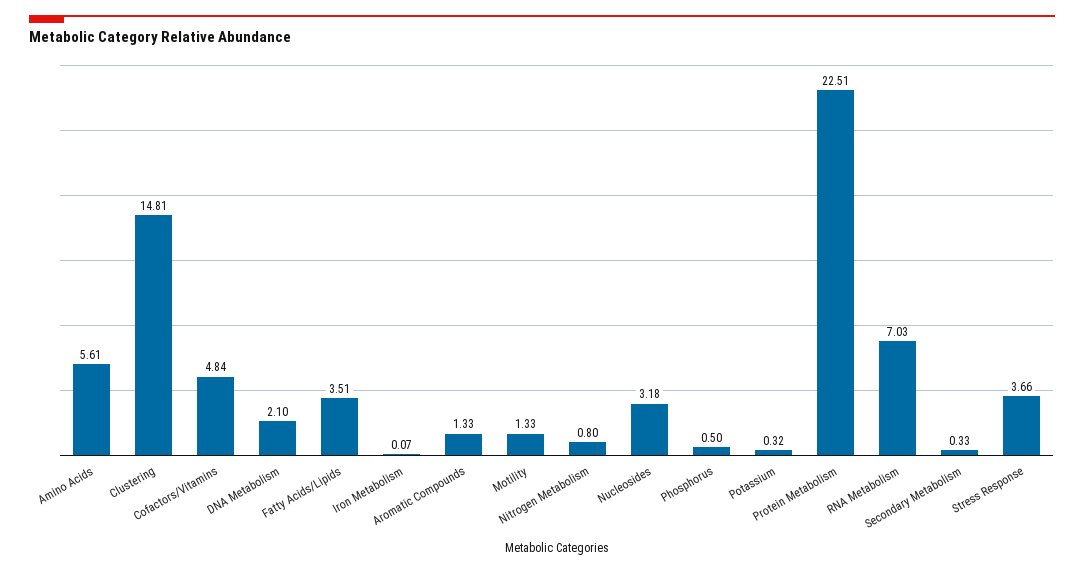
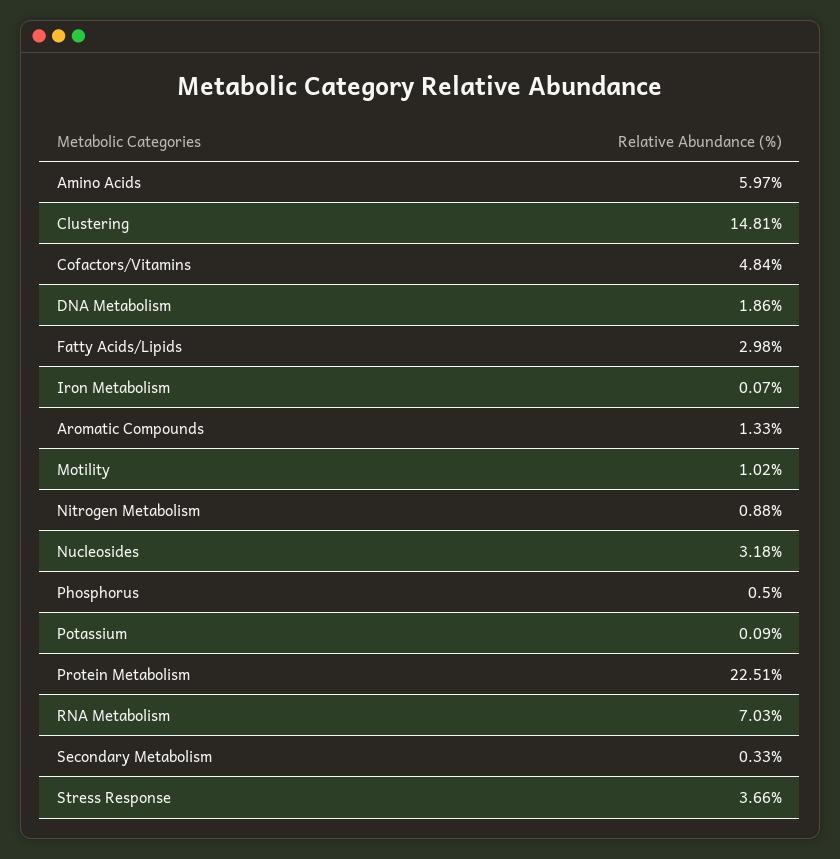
  {
-   "Amino Acids": 5.61,
+   "Amino Acids": 5.97,
    "Clustering": 14.81,
    "Cofactors/Vitamins": 4.84,
-   "DNA Metabolism": 2.1,
+   "DNA Metabolism": 1.86,
-   "Fatty Acids/Lipids": 3.51,
+   "Fatty Acids/Lipids": 2.98,
    "Iron Metabolism": 0.07,
    "Aromatic Compounds": 1.33,
-   "Motility": 1.33,
+   "Motility": 1.02,
-   "Nitrogen Metabolism": 0.8,
+   "Nitrogen Metabolism": 0.88,
    "Nucleosides": 3.18,
    "Phosphorus": 0.5,
-   "Potassium": 0.32,
+   "Potassium": 0.09,
    "Protein Metabolism": 22.51,
    "RNA Metabolism": 7.03,
    "Secondary Metabolism": 0.33,
    "Stress Response": 3.66
  }

